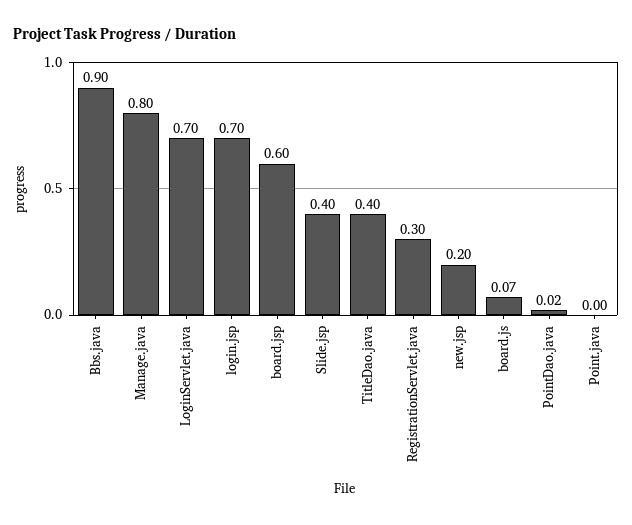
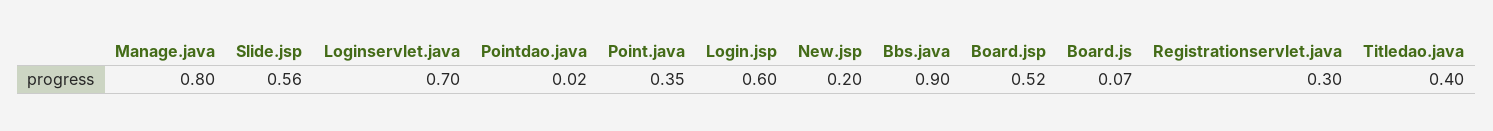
  {
    "Bbs.java": 0.9,
    "Manage.java": 0.8,
    "LoginServlet.java": 0.7,
-   "login.jsp": 0.7,
+   "login.jsp": 0.6,
-   "board.jsp": 0.6,
+   "board.jsp": 0.52,
-   "Slide.jsp": 0.4,
+   "Slide.jsp": 0.56,
    "TitleDao.java": 0.4,
    "RegistrationServlet.java": 0.3,
    "new.jsp": 0.2,
    "board.js": 0.07,
    "PointDao.java": 0.02,
-   "Point.java": 0
+   "Point.java": 0.35
  }

